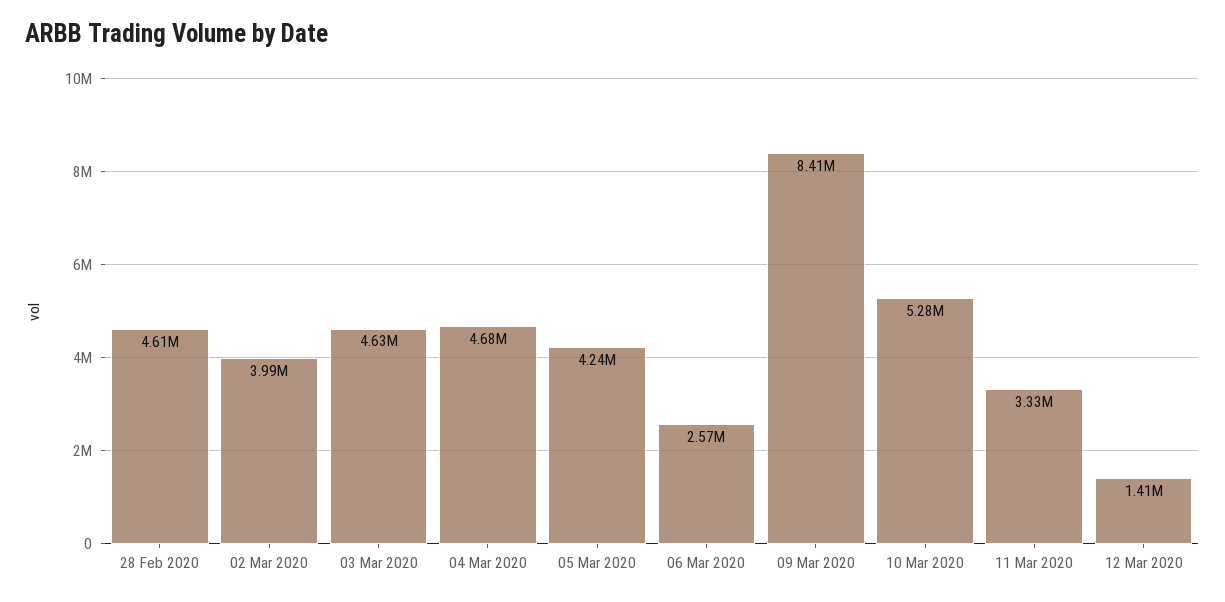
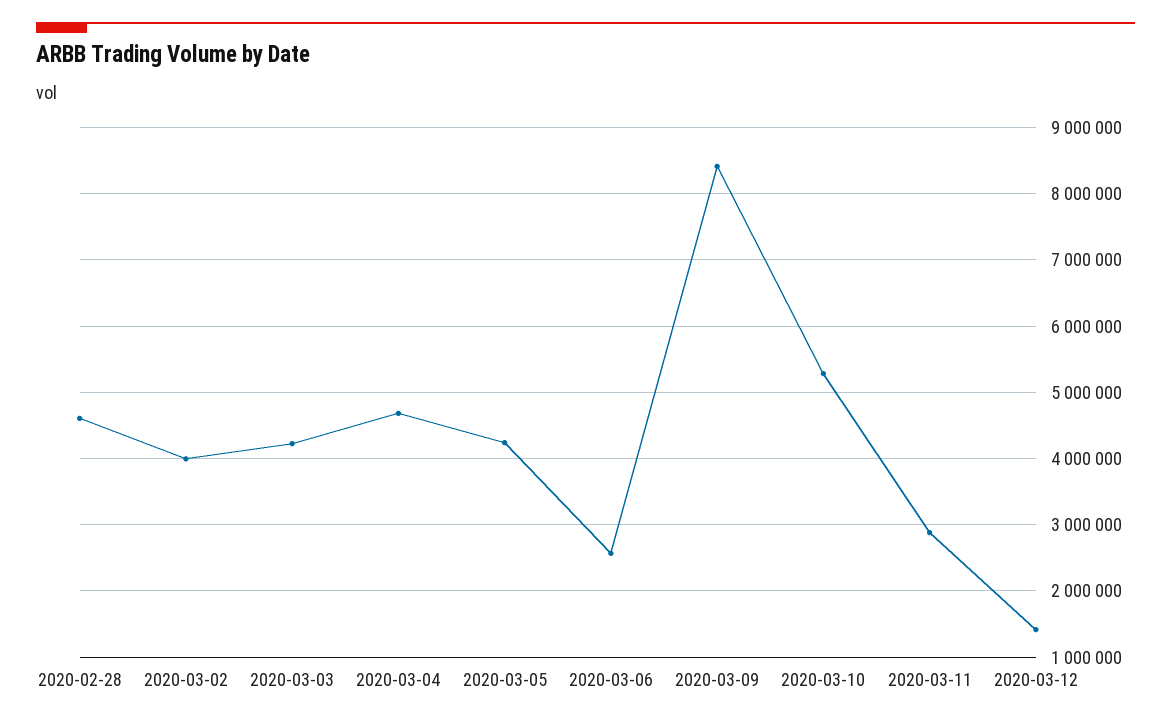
  {
    "28 Feb 2020": 4610000,
    "02 Mar 2020": 3990000,
-   "03 Mar 2020": 4630000,
+   "03 Mar 2020": 4200000,
    "04 Mar 2020": 4680000,
    "05 Mar 2020": 4240000,
    "06 Mar 2020": 2570000,
    "09 Mar 2020": 8410000,
    "10 Mar 2020": 5280000,
-   "11 Mar 2020": 3330000,
+   "11 Mar 2020": 2900000,
    "12 Mar 2020": 1410000
  }

